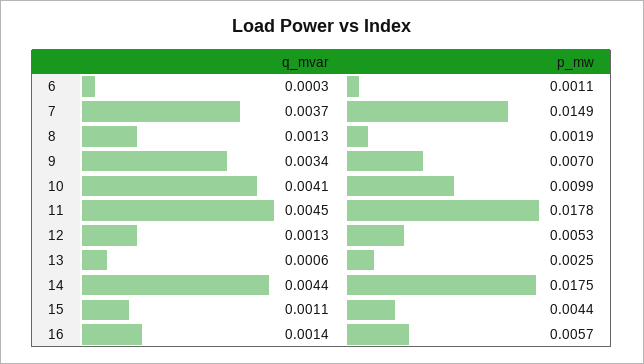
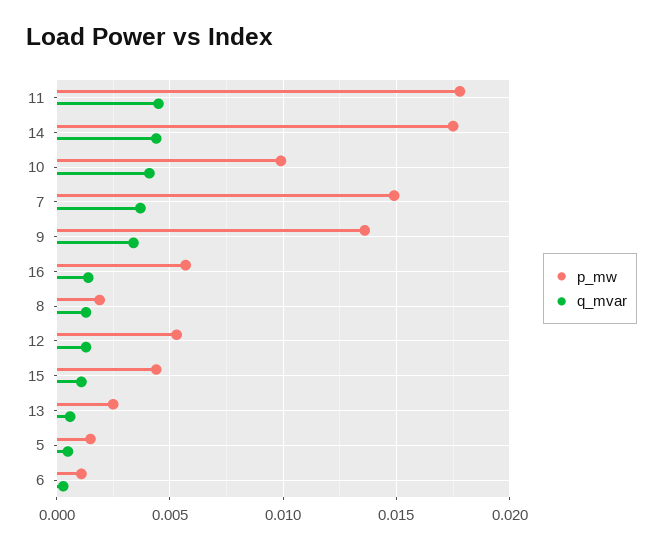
  {
    "q_mvar": {
      "6": 0.0003,
      "7": 0.0037,
      "8": 0.0013,
      "9": 0.0034,
      "10": 0.0041,
      "11": 0.0045,
      "12": 0.0013,
      "13": 0.0006,
      "14": 0.0044,
      "15": 0.0011,
-     "16": 0.0014
+     "16": 0.0014,
+     "5": 0.0005
    },
    "p_mw": {
      "6": 0.0011,
      "7": 0.0149,
      "8": 0.0019,
-     "9": 0.007,
+     "9": 0.0135,
      "10": 0.0099,
      "11": 0.0178,
      "12": 0.0053,
      "13": 0.0025,
      "14": 0.0175,
      "15": 0.0044,
-     "16": 0.0057
+     "16": 0.0057,
+     "5": 0.0015
    }
  }

